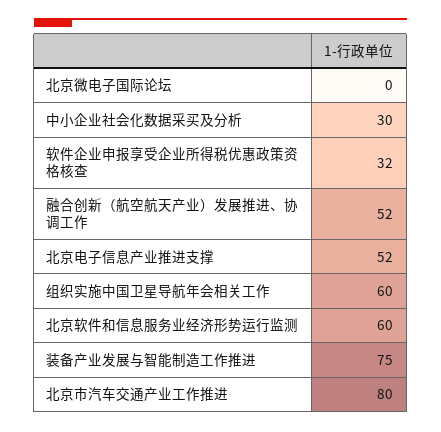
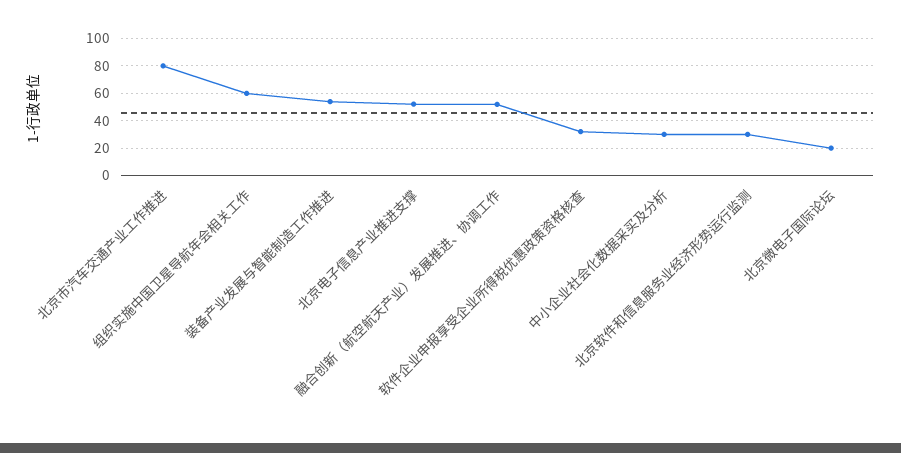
  {
-   "北京微电子国际论坛": 0,
+   "北京微电子国际论坛": 20,
    "中小企业社会化数据采买及分析": 30,
    "软件企业申报享受企业所得税优惠政策资格核查": 32,
    "融合创新（航空航天产业）发展推进、协调工作": 52,
    "北京电子信息产业推进支撑": 52,
    "组织实施中国卫星导航年会相关工作": 60,
-   "北京软件和信息服务业经济形势运行监测": 60,
+   "北京软件和信息服务业经济形势运行监测": 30,
-   "装备产业发展与智能制造工作推进": 75,
+   "装备产业发展与智能制造工作推进": 55,
    "北京市汽车交通产业工作推进": 80
  }

